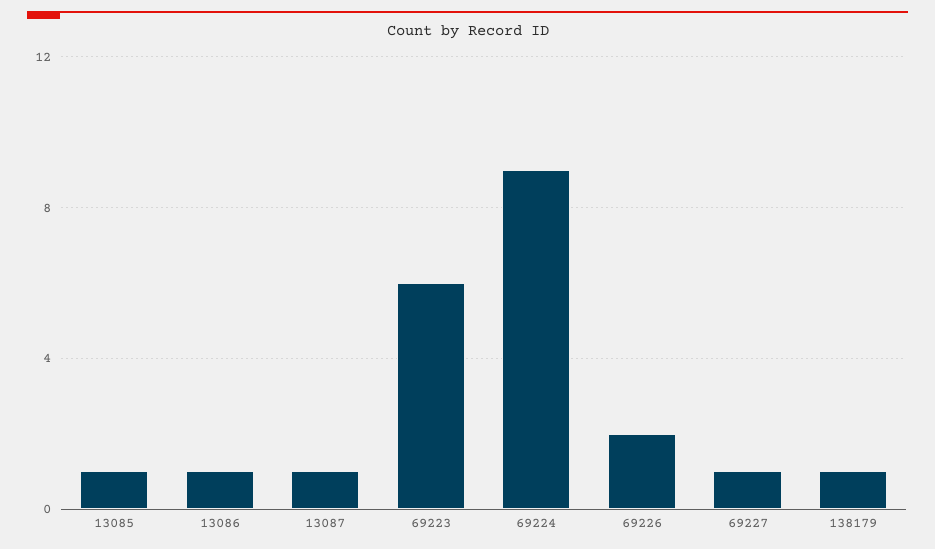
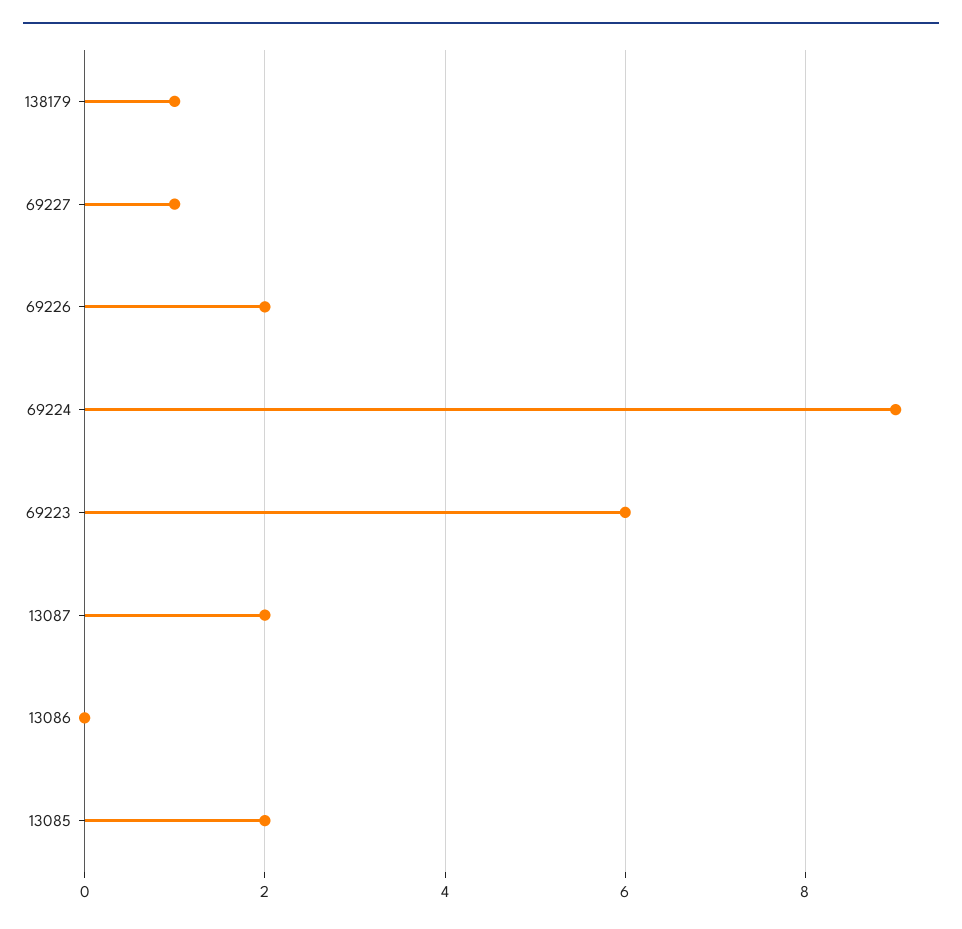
  {
-   "13085": 1,
+   "13085": 2,
-   "13086": 1,
+   "13086": 0,
-   "13087": 1,
+   "13087": 2,
    "69223": 6,
    "69224": 9,
    "69226": 2,
    "69227": 1,
    "138179": 1
  }

